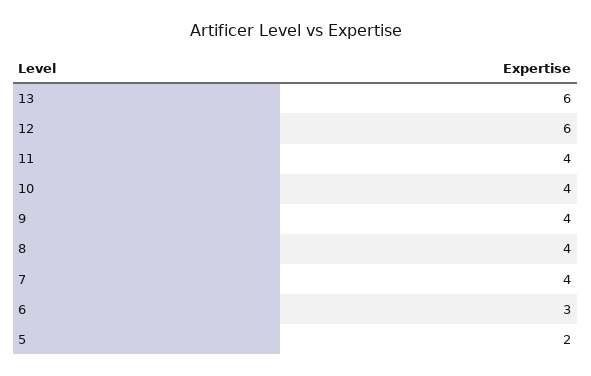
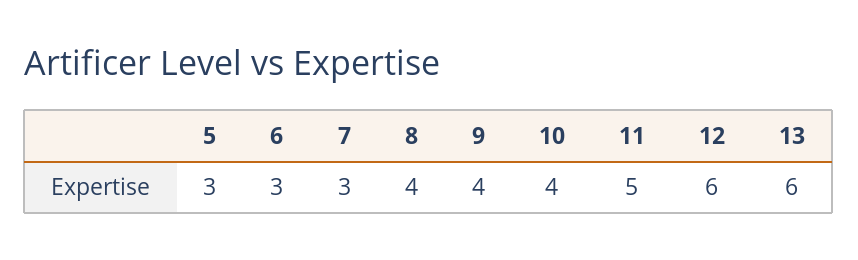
  {
    "13": 6,
    "12": 6,
-   "11": 4,
+   "11": 5,
    "10": 4,
    "9": 4,
    "8": 4,
-   "7": 4,
+   "7": 3,
    "6": 3,
-   "5": 2
+   "5": 3
  }

